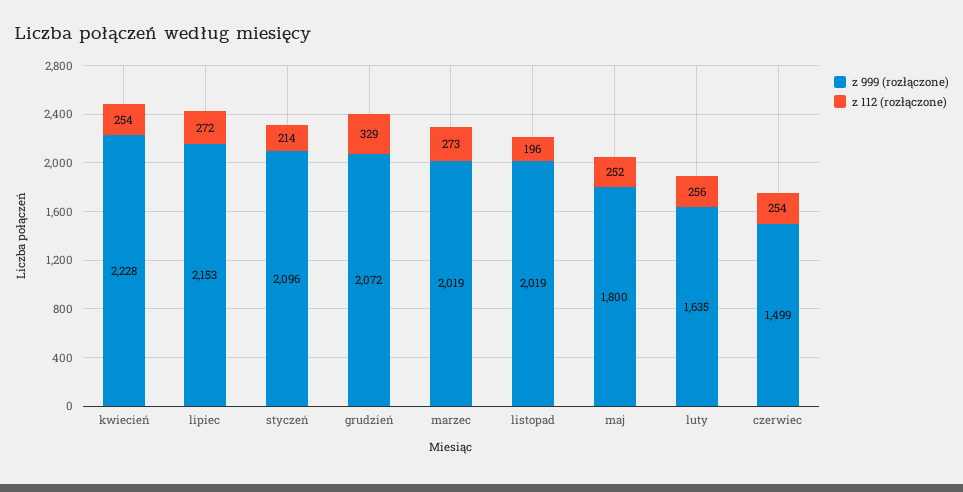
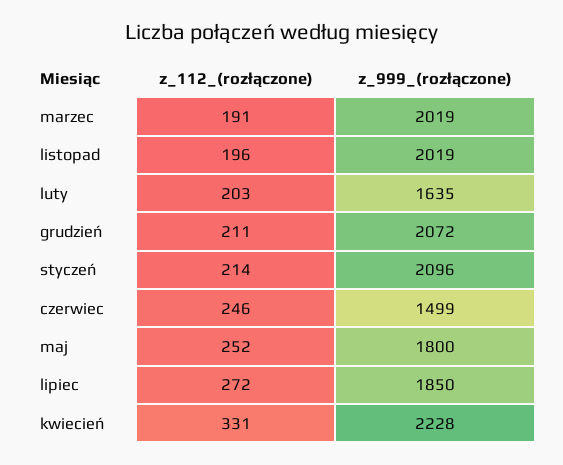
  {
    "z 999 (rozłączone)": {
      "kwiecień": 2228,
-     "lipiec": 2153,
+     "lipiec": 1850,
      "styczeń": 2096,
      "grudzień": 2072,
      "marzec": 2019,
      "listopad": 2019,
      "maj": 1800,
      "luty": 1635,
      "czerwiec": 1499
    },
    "z 112 (rozłączone)": {
-     "kwiecień": 254,
+     "kwiecień": 331,
      "lipiec": 272,
      "styczeń": 214,
-     "grudzień": 329,
+     "grudzień": 211,
-     "marzec": 273,
+     "marzec": 191,
      "listopad": 196,
      "maj": 252,
-     "luty": 256,
+     "luty": 203,
-     "czerwiec": 254
+     "czerwiec": 246
    }
  }

